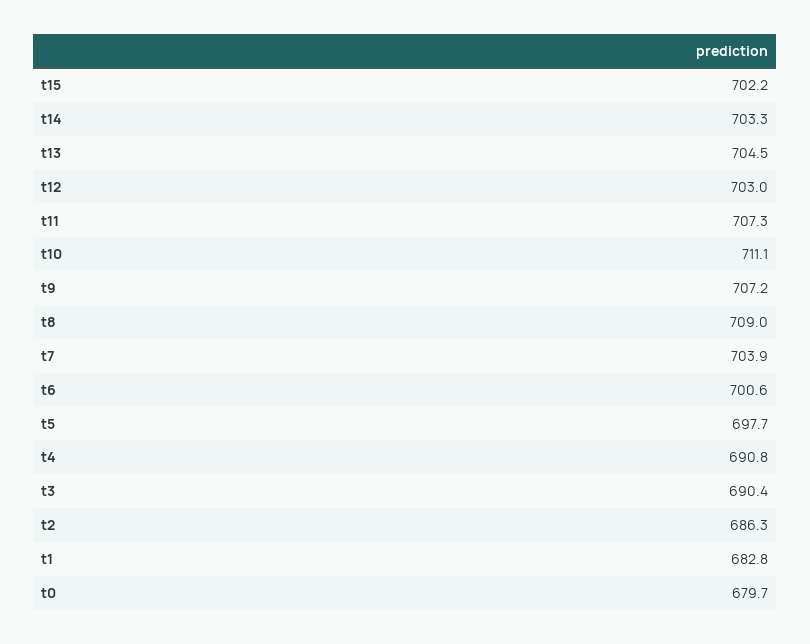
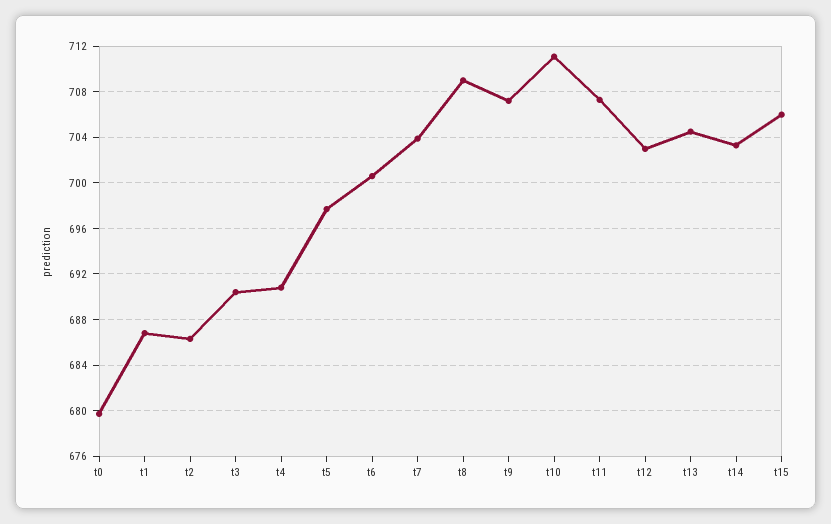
  {
-   "t15": 702.2,
+   "t15": 706,
    "t14": 703.3,
    "t13": 704.5,
    "t12": 703,
    "t11": 707.3,
    "t10": 711.1,
    "t9": 707.2,
    "t8": 709,
    "t7": 703.9,
    "t6": 700.6,
    "t5": 697.7,
    "t4": 690.8,
    "t3": 690.4,
    "t2": 686.3,
-   "t1": 682.8,
+   "t1": 687,
    "t0": 679.7
  }

